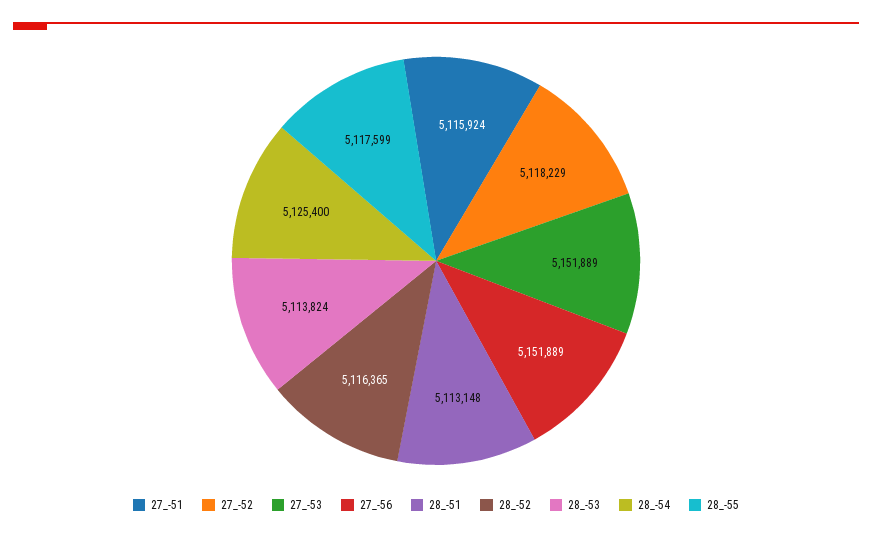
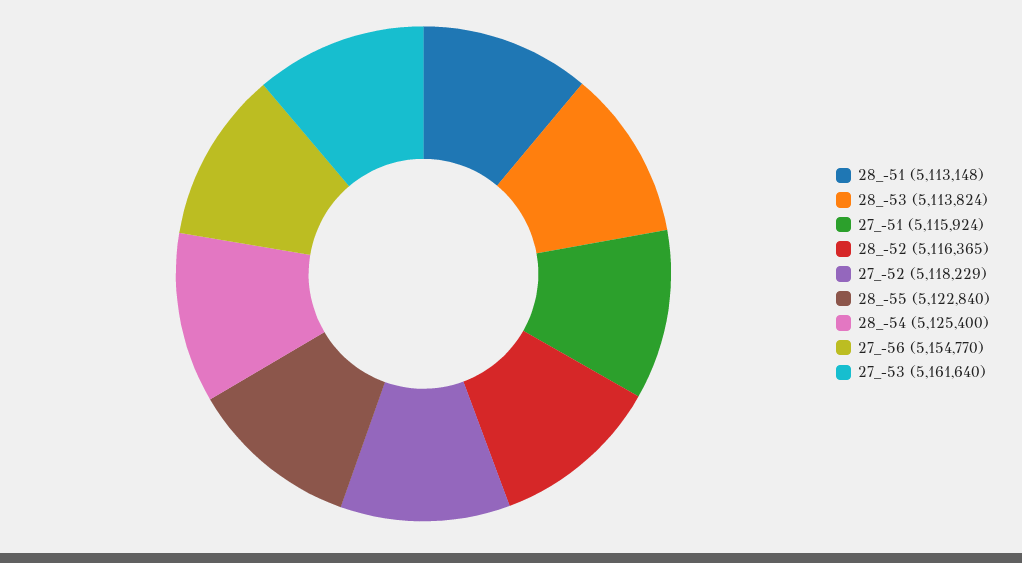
  {
    "27_-51": 5115924,
    "27_-52": 5118229,
-   "27_-53": 5151889,
+   "27_-53": 5161640,
-   "27_-56": 5151889,
+   "27_-56": 5154770,
    "28_-51": 5113148,
    "28_-52": 5116365,
    "28_-53": 5113824,
    "28_-54": 5125400,
-   "28_-55": 5117599
+   "28_-55": 5122840
  }

